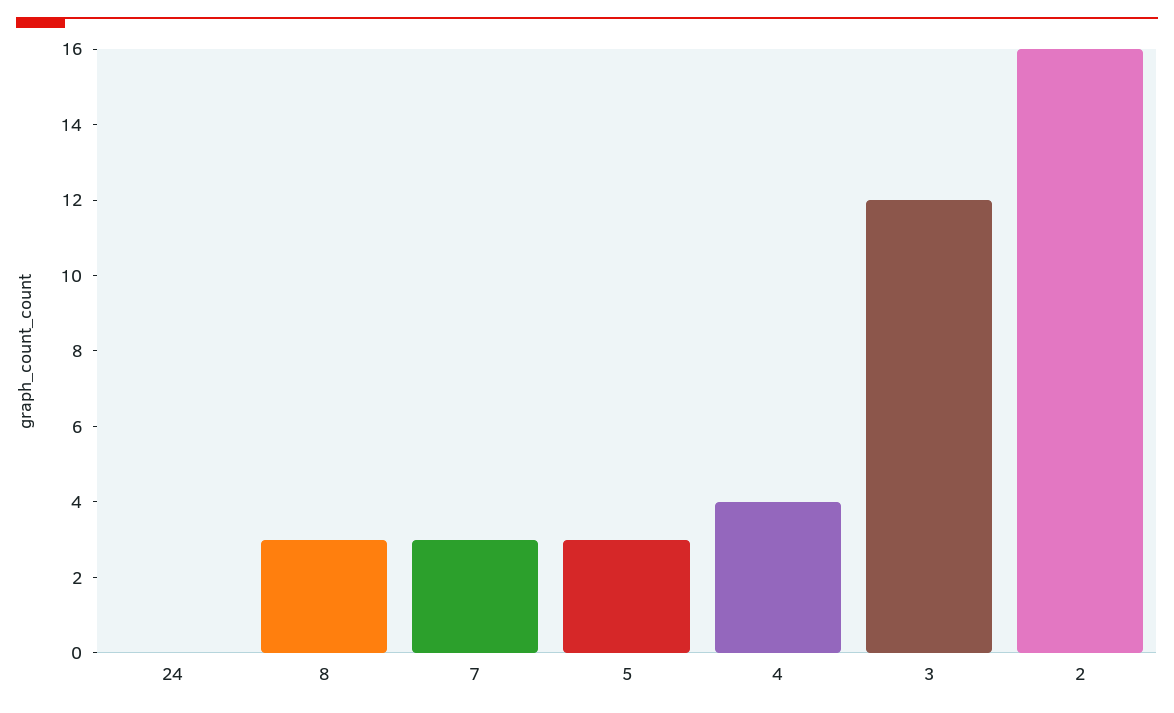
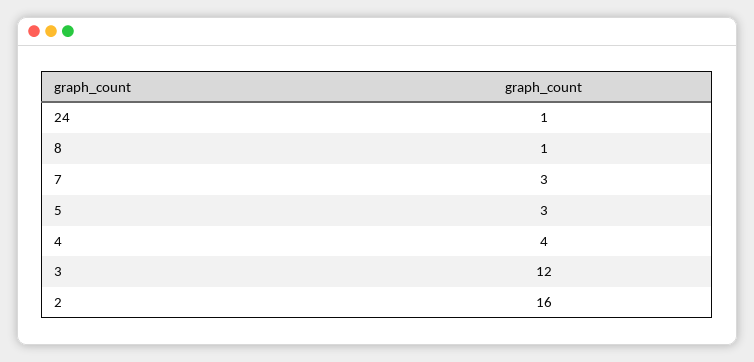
  {
-   "24": 0,
+   "24": 1,
-   "8": 3,
+   "8": 1,
    "7": 3,
    "5": 3,
    "4": 4,
    "3": 12,
    "2": 16
  }

